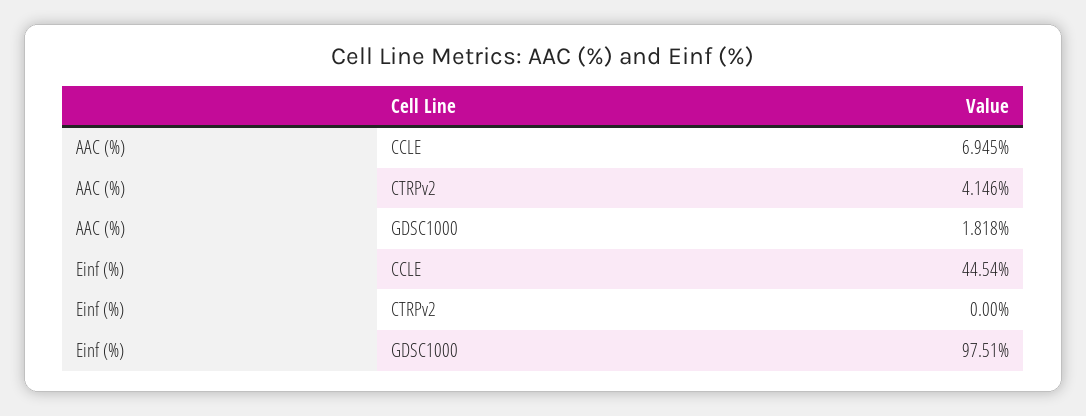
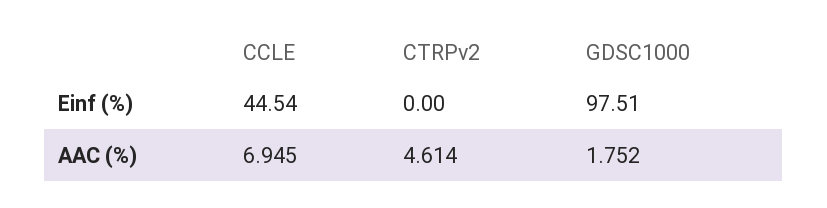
  {
    "AAC (%)": {
      "CCLE": 6.945,
-     "CTRPv2": 4.146,
+     "CTRPv2": 4.614,
-     "GDSC1000": 1.818
+     "GDSC1000": 1.752
    },
    "Einf (%)": {
      "CCLE": 44.54,
      "CTRPv2": 0,
      "GDSC1000": 97.51
    }
  }

